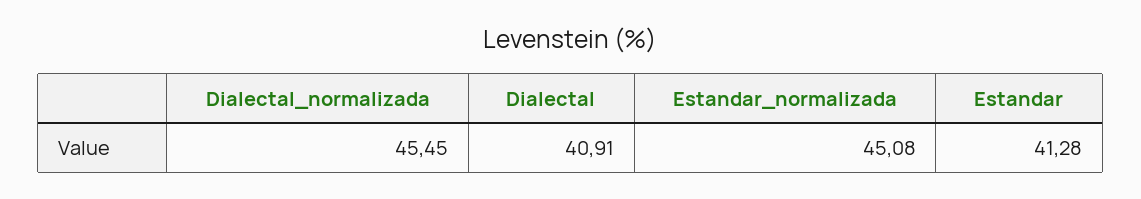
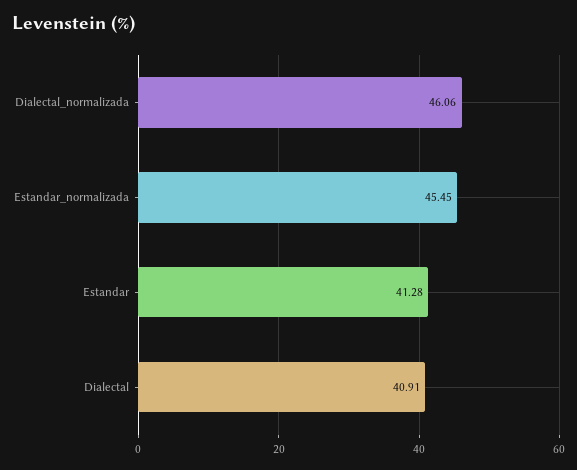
  {
-   "Dialectal_normalizada": 45.45,
+   "Dialectal_normalizada": 46.06,
    "Dialectal": 40.91,
-   "Estandar_normalizada": 45.08,
+   "Estandar_normalizada": 45.45,
    "Estandar": 41.28
  }

